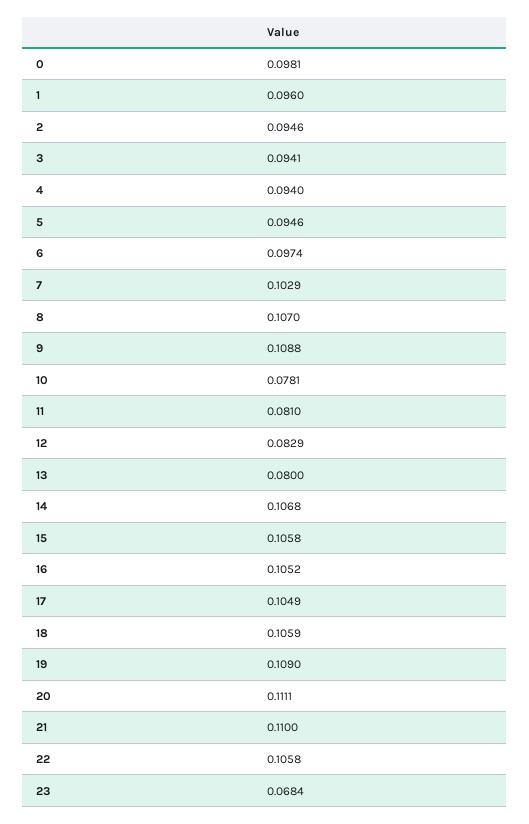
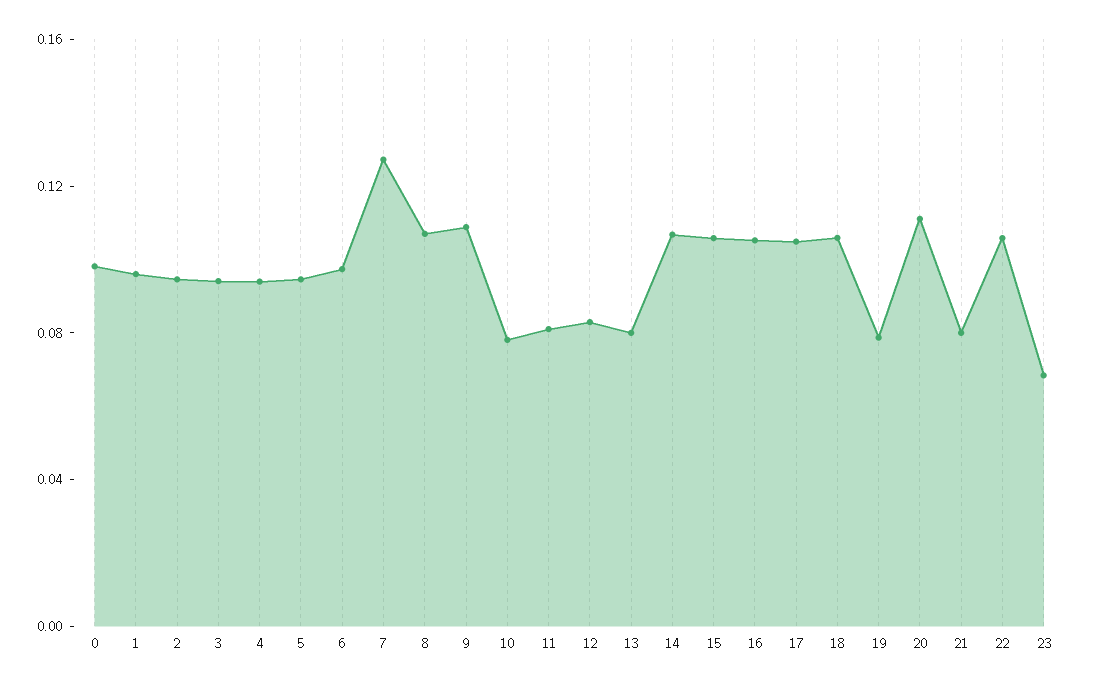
  {
    "0": 0.0981,
    "1": 0.096,
    "2": 0.0946,
    "3": 0.0941,
    "4": 0.094,
    "5": 0.0946,
    "6": 0.0974,
-   "7": 0.1029,
+   "7": 0.13,
    "8": 0.107,
    "9": 0.1088,
    "10": 0.0781,
    "11": 0.081,
    "12": 0.0829,
    "13": 0.08,
    "14": 0.1068,
    "15": 0.1058,
    "16": 0.1052,
    "17": 0.1049,
    "18": 0.1059,
-   "19": 0.109,
+   "19": 0.08,
    "20": 0.1111,
-   "21": 0.11,
+   "21": 0.08,
    "22": 0.1058,
    "23": 0.0684
  }

